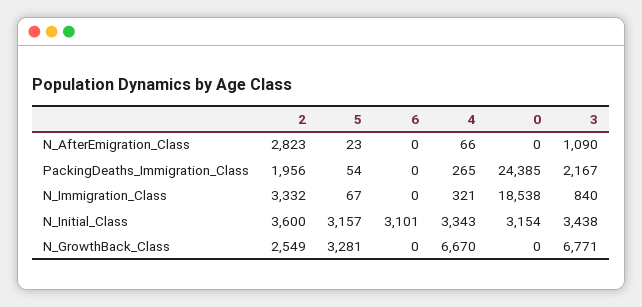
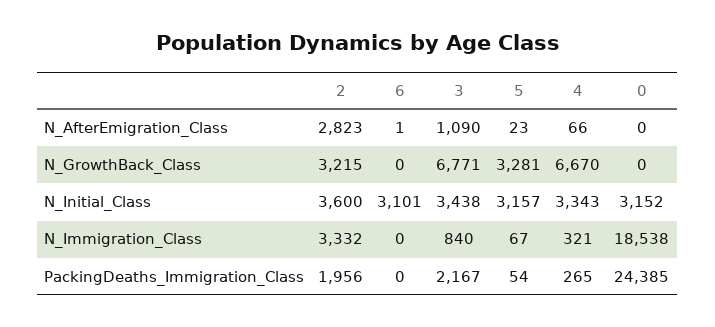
  {
    "2": {
      "N_AfterEmigration_Class": 2823,
      "PackingDeaths_Immigration_Class": 1956,
      "N_Immigration_Class": 3332,
      "N_Initial_Class": 3600,
-     "N_GrowthBack_Class": 2549
+     "N_GrowthBack_Class": 3215
    },
    "5": {
      "N_AfterEmigration_Class": 23,
      "PackingDeaths_Immigration_Class": 54,
      "N_Immigration_Class": 67,
      "N_Initial_Class": 3157,
      "N_GrowthBack_Class": 3281
    },
    "6": {
-     "N_AfterEmigration_Class": 0,
+     "N_AfterEmigration_Class": 1,
      "PackingDeaths_Immigration_Class": 0,
      "N_Immigration_Class": 0,
      "N_Initial_Class": 3101,
      "N_GrowthBack_Class": 0
    },
    "4": {
      "N_AfterEmigration_Class": 66,
      "PackingDeaths_Immigration_Class": 265,
      "N_Immigration_Class": 321,
      "N_Initial_Class": 3343,
      "N_GrowthBack_Class": 6670
    },
    "0": {
      "N_AfterEmigration_Class": 0,
      "PackingDeaths_Immigration_Class": 24385,
      "N_Immigration_Class": 18538,
-     "N_Initial_Class": 3154,
+     "N_Initial_Class": 3152,
      "N_GrowthBack_Class": 0
    },
    "3": {
      "N_AfterEmigration_Class": 1090,
      "PackingDeaths_Immigration_Class": 2167,
      "N_Immigration_Class": 840,
      "N_Initial_Class": 3438,
      "N_GrowthBack_Class": 6771
    }
  }

